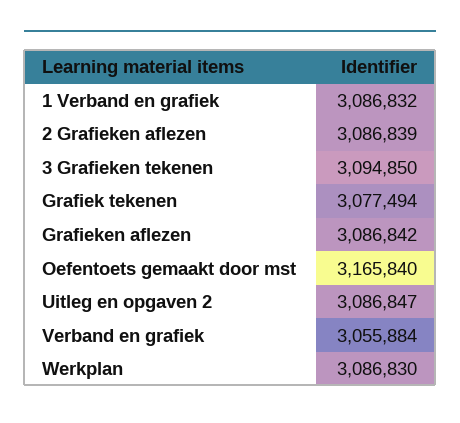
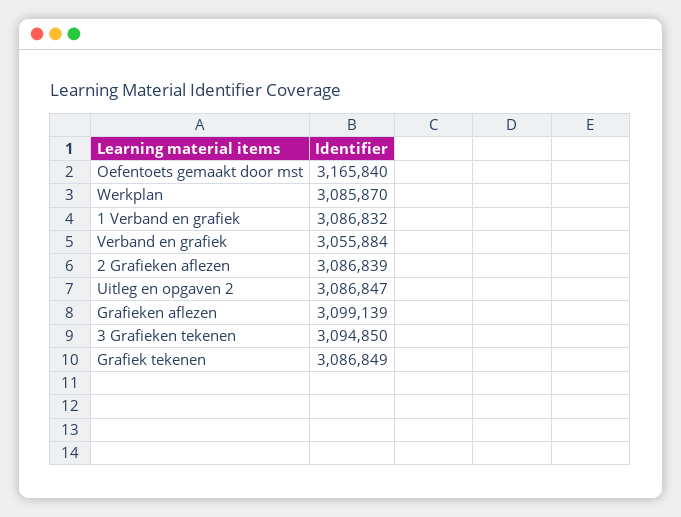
  {
    "1 Verband en grafiek": 3086832,
    "2 Grafieken aflezen": 3086839,
    "3 Grafieken tekenen": 3094850,
-   "Grafiek tekenen": 3077494,
+   "Grafiek tekenen": 3086849,
-   "Grafieken aflezen": 3086842,
+   "Grafieken aflezen": 3099139,
    "Oefentoets gemaakt door mst": 3165840,
    "Uitleg en opgaven 2": 3086847,
    "Verband en grafiek": 3055884,
-   "Werkplan": 3086830
+   "Werkplan": 3085870
  }

